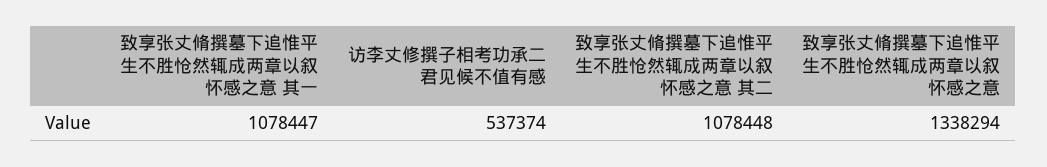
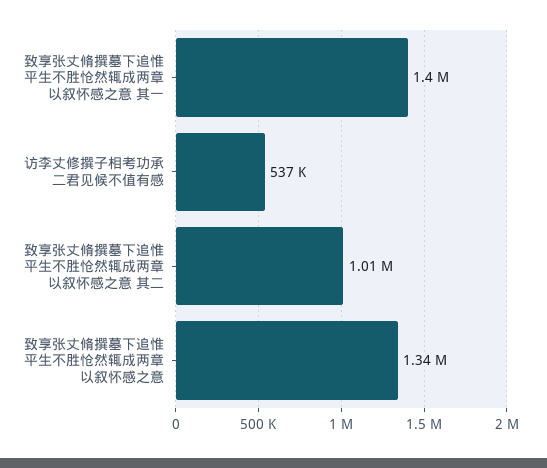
  {
-   "致享张丈脩撰墓下追惟平生不胜怆然辄成两章以叙怀感之意 其一": 1078447,
+   "致享张丈脩撰墓下追惟平生不胜怆然辄成两章以叙怀感之意 其一": 1400000,
    "访李丈修撰子相考功承二君见候不值有感": 537374,
-   "致享张丈脩撰墓下追惟平生不胜怆然辄成两章以叙怀感之意 其二": 1078448,
+   "致享张丈脩撰墓下追惟平生不胜怆然辄成两章以叙怀感之意 其二": 1010000,
    "致享张丈脩撰墓下追惟平生不胜怆然辄成两章以叙怀感之意": 1338294
  }

